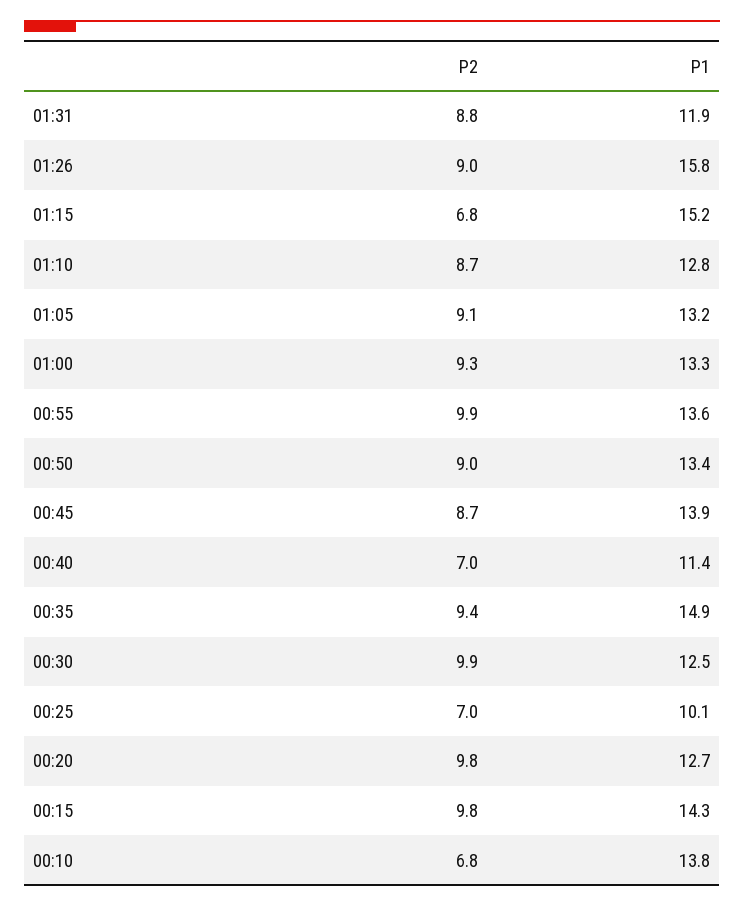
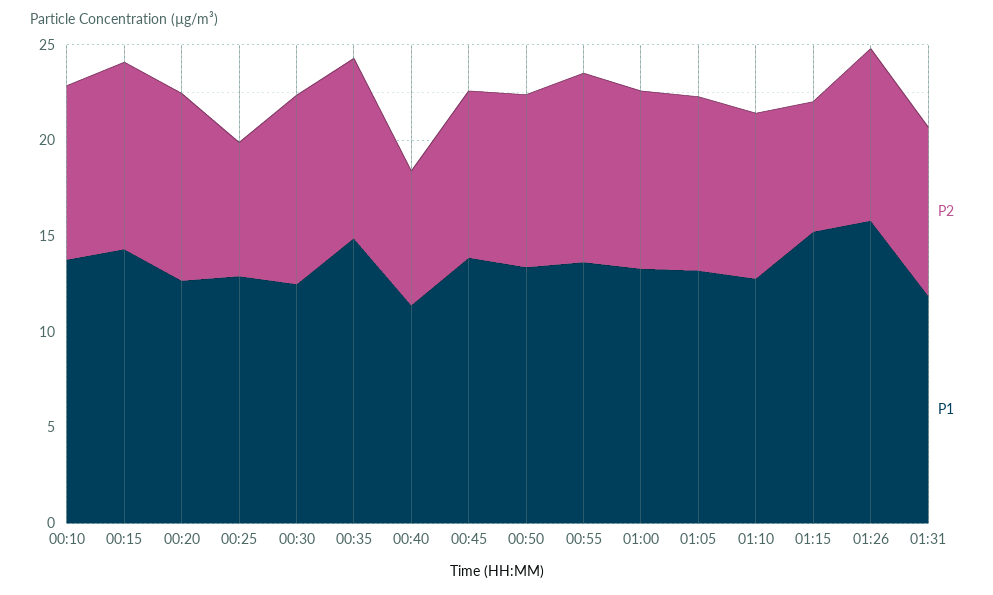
  {
    "P2": {
      "01:31": 8.8,
      "01:26": 9,
      "01:15": 6.8,
      "01:10": 8.7,
      "01:05": 9.1,
      "01:00": 9.3,
      "00:55": 9.9,
      "00:50": 9,
      "00:45": 8.7,
      "00:40": 7,
      "00:35": 9.4,
      "00:30": 9.9,
      "00:25": 7,
      "00:20": 9.8,
      "00:15": 9.8,
-     "00:10": 6.8
+     "00:10": 9
    },
    "P1": {
      "01:31": 11.9,
      "01:26": 15.8,
      "01:15": 15.2,
      "01:10": 12.8,
      "01:05": 13.2,
      "01:00": 13.3,
      "00:55": 13.6,
      "00:50": 13.4,
      "00:45": 13.9,
      "00:40": 11.4,
      "00:35": 14.9,
      "00:30": 12.5,
-     "00:25": 10.1,
+     "00:25": 13,
      "00:20": 12.7,
      "00:15": 14.3,
      "00:10": 13.8
    }
  }

